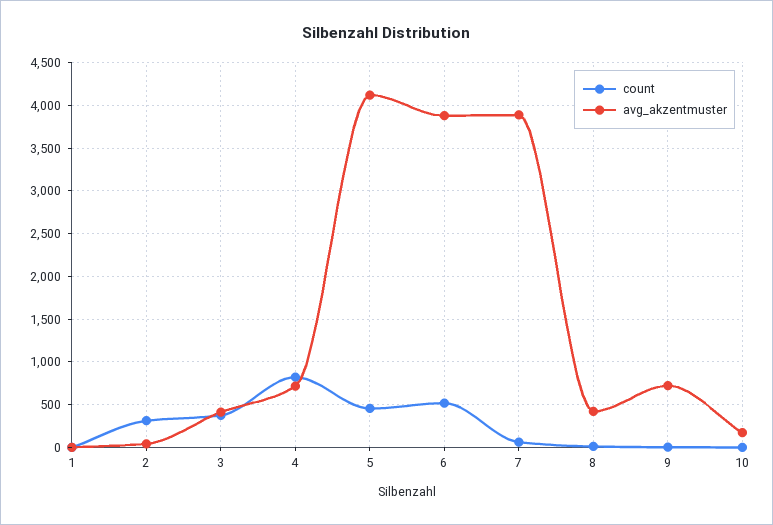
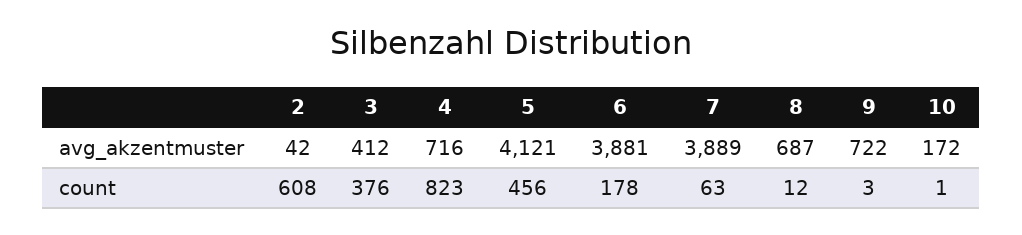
  {
    "count": {
-     "1": 0,
-     "2": 300,
+     "2": 608,
      "3": 376,
      "4": 823,
      "5": 456,
-     "6": 500,
+     "6": 178,
      "7": 63,
      "8": 12,
      "9": 3,
      "10": 1
    },
    "avg_akzentmuster": {
-     "1": 0,
      "2": 42,
      "3": 412,
      "4": 716,
      "5": 4121,
      "6": 3881,
      "7": 3889,
-     "8": 400,
+     "8": 687,
      "9": 722,
      "10": 172
    }
  }

